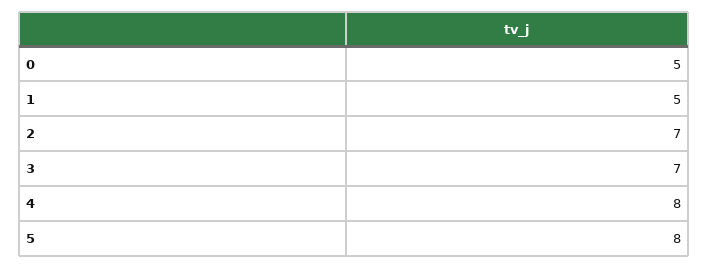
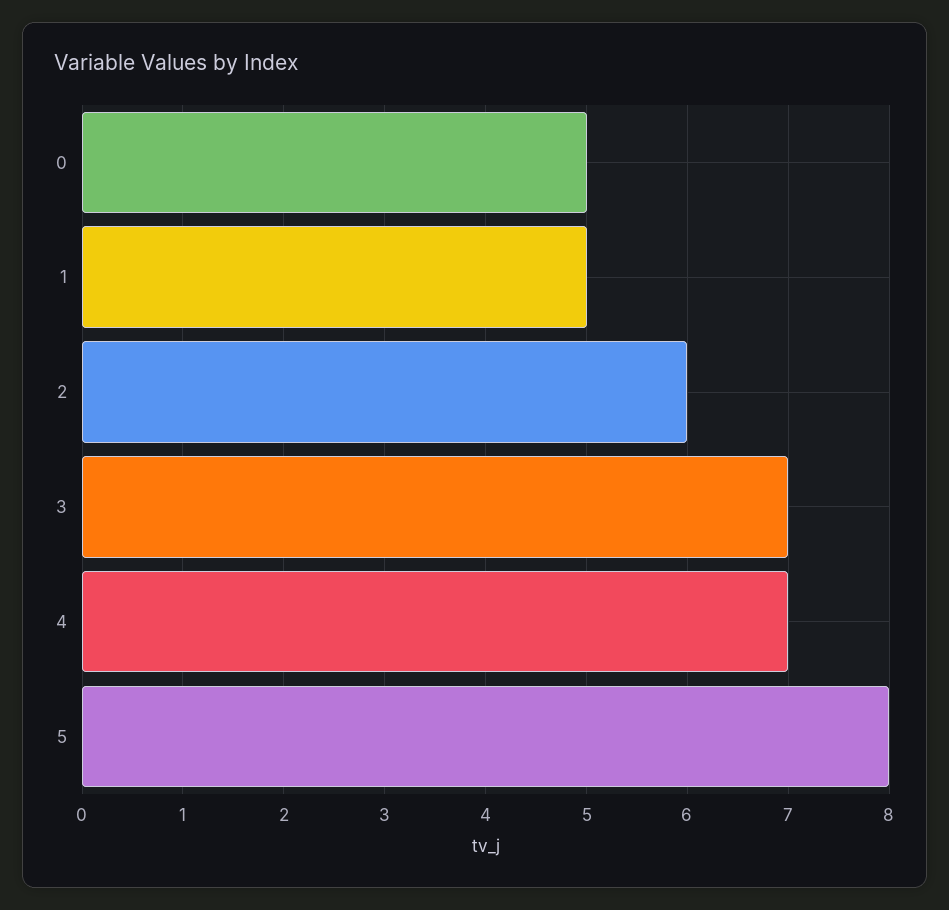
  {
    "0": 5,
    "1": 5,
-   "2": 7,
+   "2": 6,
    "3": 7,
-   "4": 8,
+   "4": 7,
    "5": 8
  }

